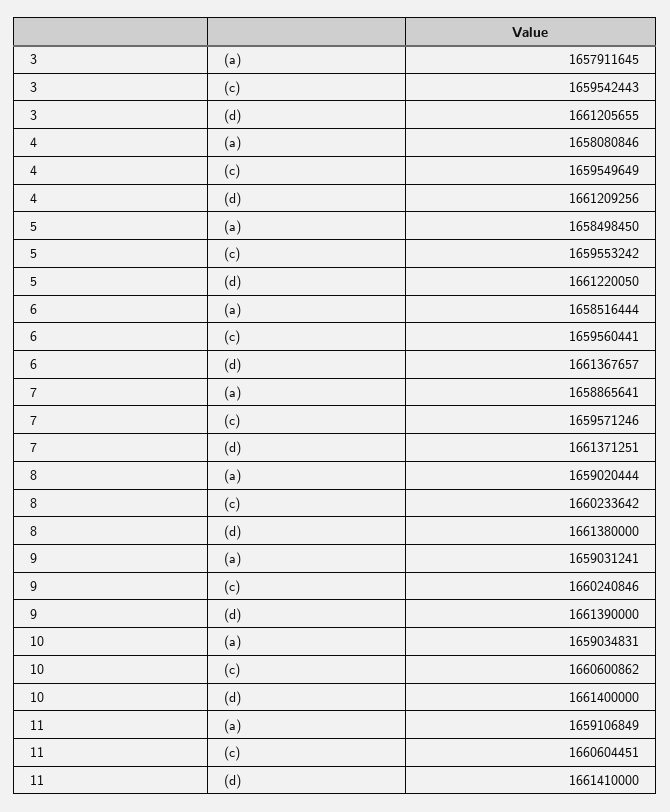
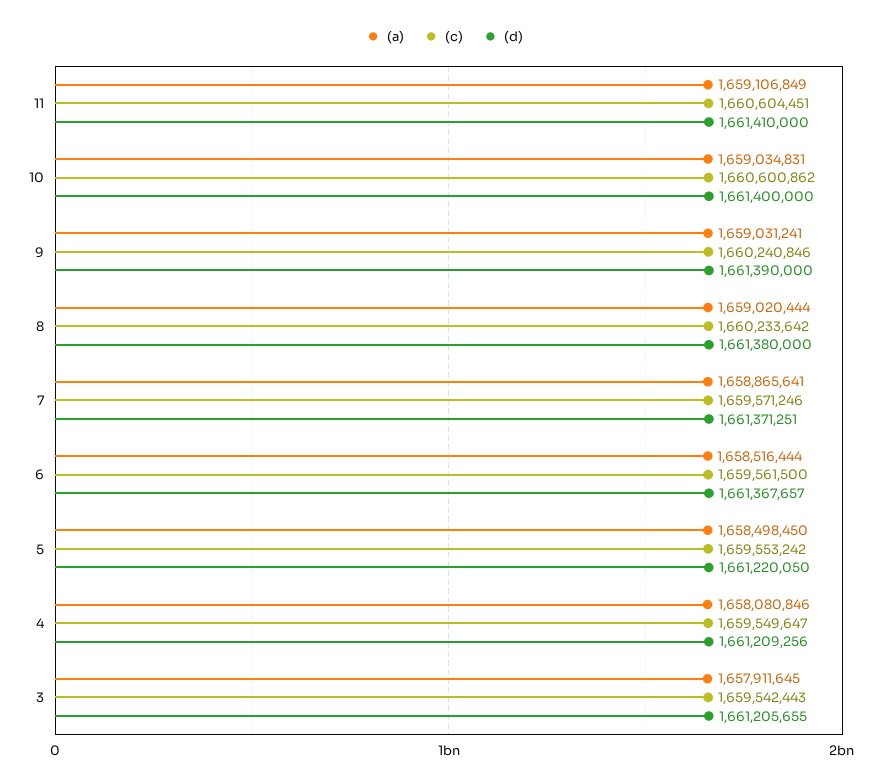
  {
    "(a)": {
      "3": 1657911645,
      "4": 1658080846,
      "5": 1658498450,
      "6": 1658516444,
      "7": 1658865641,
      "8": 1659020444,
      "9": 1659031241,
      "10": 1659034831,
      "11": 1659106849
    },
    "(c)": {
      "3": 1659542443,
-     "4": 1659549649,
+     "4": 1659549647,
      "5": 1659553242,
-     "6": 1659560441,
+     "6": 1659561500,
      "7": 1659571246,
      "8": 1660233642,
      "9": 1660240846,
      "10": 1660600862,
      "11": 1660604451
    },
    "(d)": {
      "3": 1661205655,
      "4": 1661209256,
      "5": 1661220050,
      "6": 1661367657,
      "7": 1661371251,
      "8": 1661380000,
      "9": 1661390000,
      "10": 1661400000,
      "11": 1661410000
    }
  }

